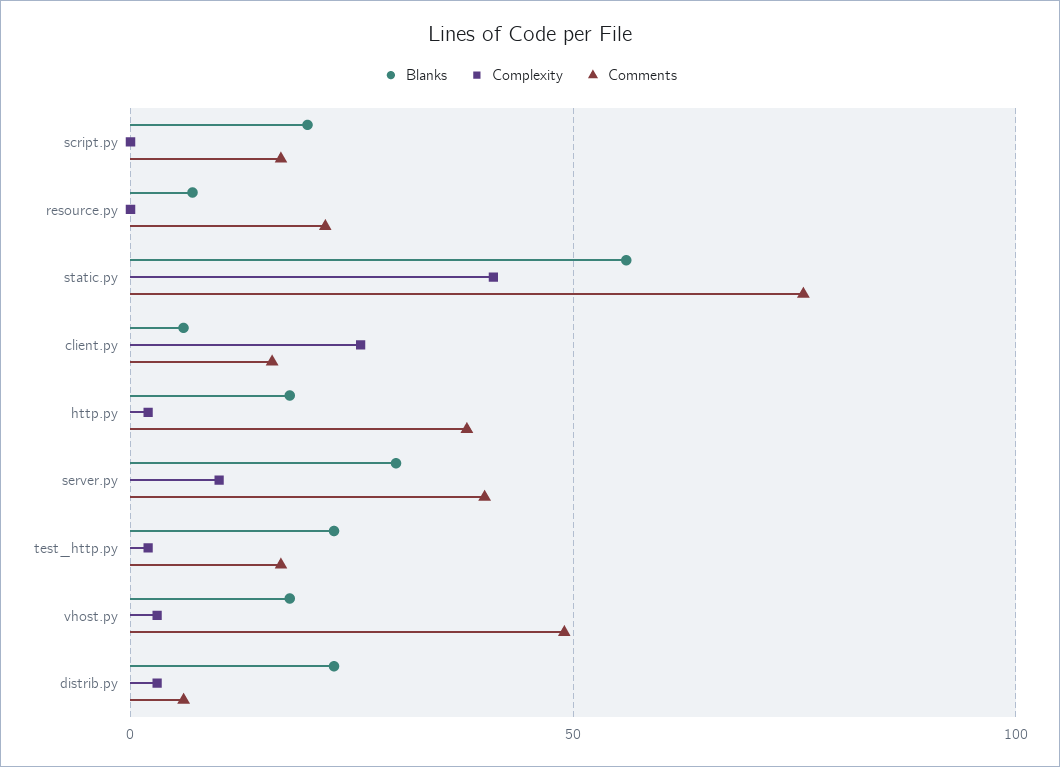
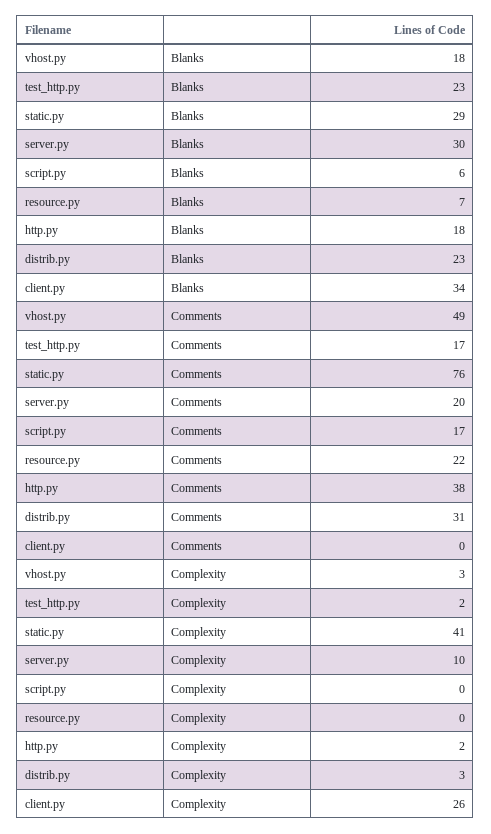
  {
    "Blanks": {
-     "script.py": 20,
+     "script.py": 6,
      "resource.py": 7,
-     "static.py": 55,
+     "static.py": 29,
-     "client.py": 5,
+     "client.py": 34,
      "http.py": 18,
      "server.py": 30,
      "test_http.py": 23,
      "vhost.py": 18,
      "distrib.py": 23
    },
    "Complexity": {
      "script.py": 0,
      "resource.py": 0,
      "static.py": 41,
      "client.py": 26,
      "http.py": 2,
      "server.py": 10,
      "test_http.py": 2,
      "vhost.py": 3,
      "distrib.py": 3
    },
    "Comments": {
      "script.py": 17,
      "resource.py": 22,
      "static.py": 76,
-     "client.py": 15,
+     "client.py": 0,
      "http.py": 38,
-     "server.py": 40,
+     "server.py": 20,
      "test_http.py": 17,
      "vhost.py": 49,
-     "distrib.py": 5
+     "distrib.py": 31
    }
  }

